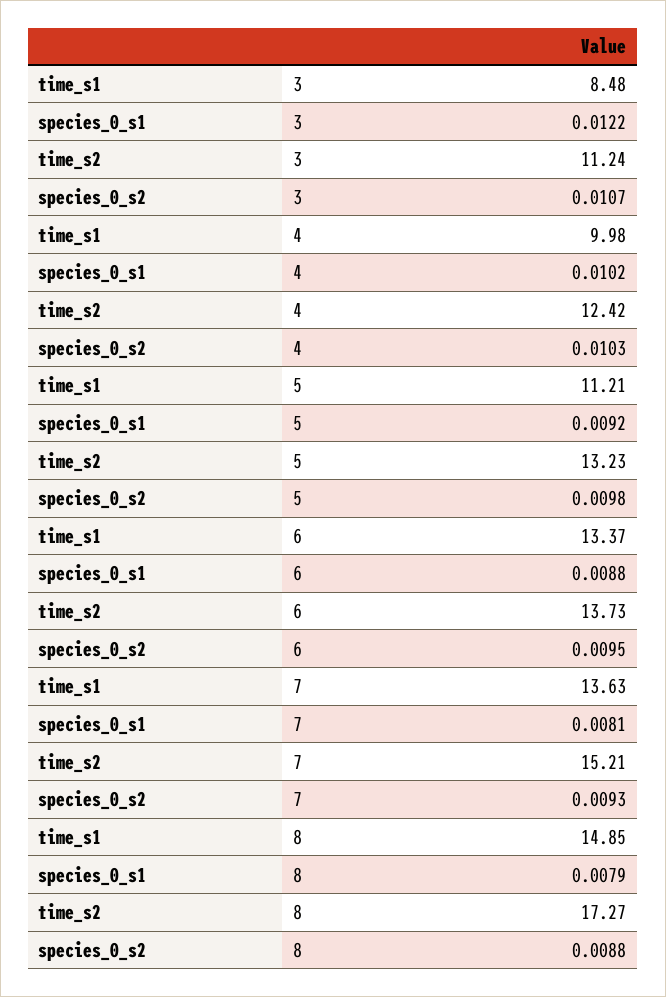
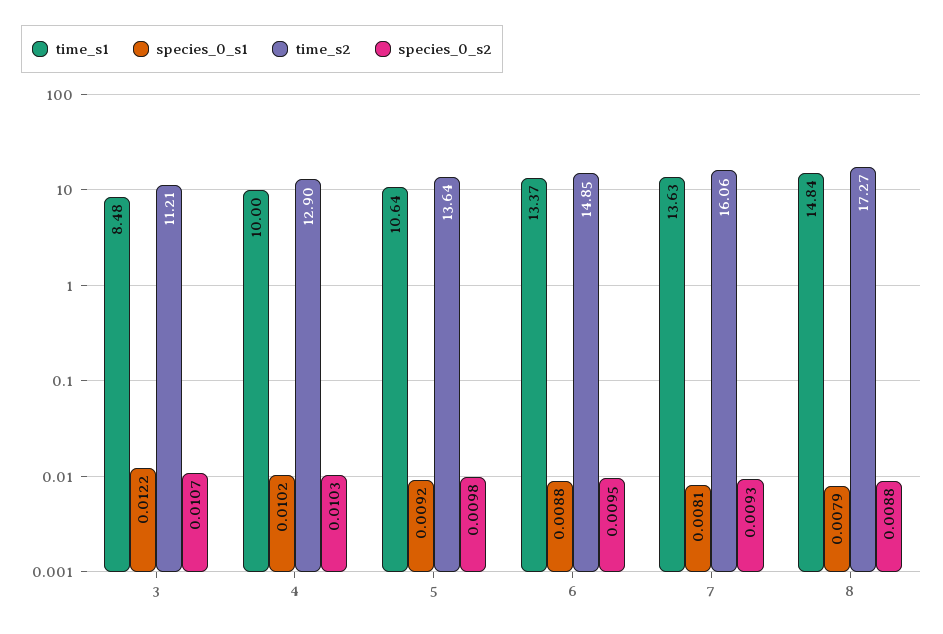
  {
    "time_s1": {
      "3": 8.48,
-     "4": 9.98,
+     "4": 10,
-     "5": 11.21,
+     "5": 10.64,
      "6": 13.37,
      "7": 13.63,
-     "8": 14.85
+     "8": 14.84
    },
    "species_0_s1": {
      "3": 0.0122,
      "4": 0.0102,
      "5": 0.0092,
      "6": 0.0088,
      "7": 0.0081,
      "8": 0.0079
    },
    "time_s2": {
-     "3": 11.24,
+     "3": 11.21,
-     "4": 12.42,
+     "4": 12.9,
-     "5": 13.23,
+     "5": 13.64,
-     "6": 13.73,
+     "6": 14.85,
-     "7": 15.21,
+     "7": 16.06,
      "8": 17.27
    },
    "species_0_s2": {
      "3": 0.0107,
      "4": 0.0103,
      "5": 0.0098,
      "6": 0.0095,
      "7": 0.0093,
      "8": 0.0088
    }
  }

